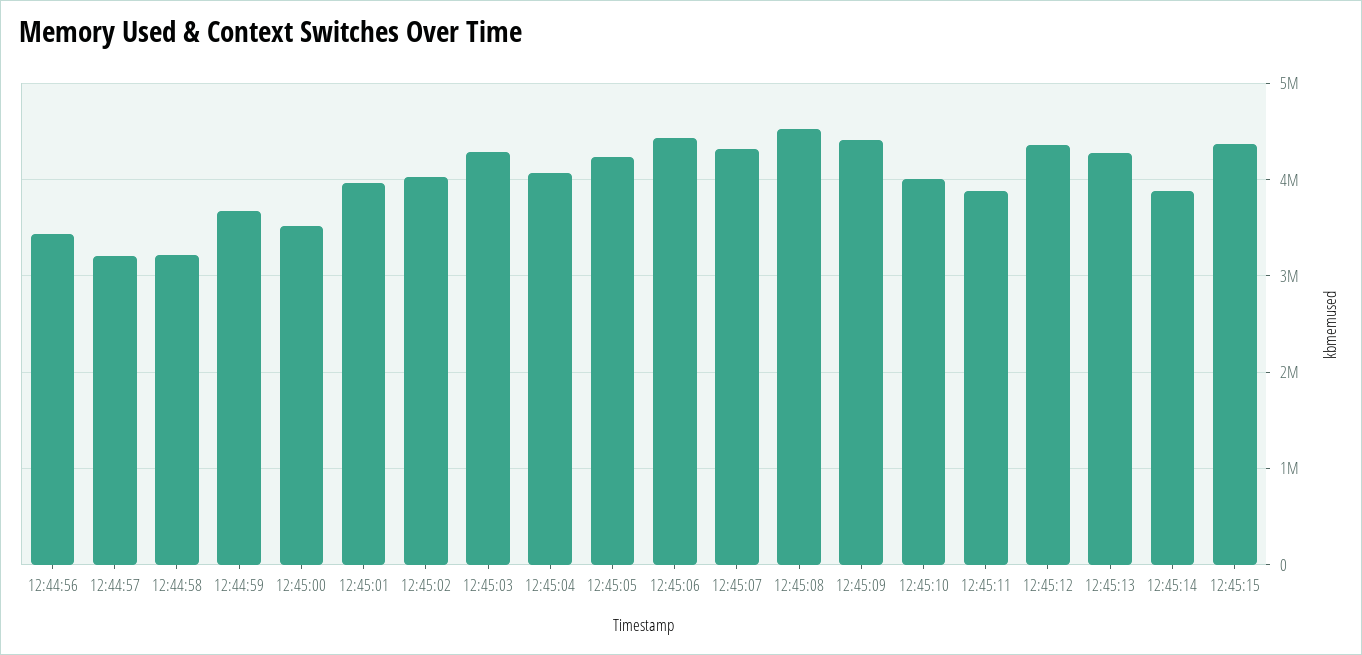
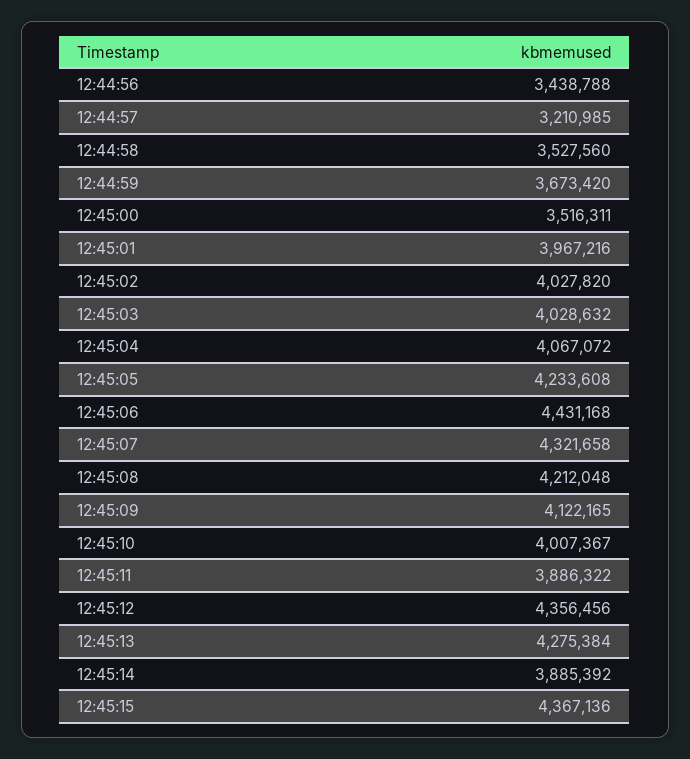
  {
    "12:44:56": 3438788,
    "12:44:57": 3210985,
-   "12:44:58": 3200000,
+   "12:44:58": 3527560,
    "12:44:59": 3673420,
    "12:45:00": 3516311,
    "12:45:01": 3967216,
    "12:45:02": 4027820,
-   "12:45:03": 4300000,
+   "12:45:03": 4028632,
    "12:45:04": 4067072,
    "12:45:05": 4233608,
    "12:45:06": 4431168,
    "12:45:07": 4321658,
-   "12:45:08": 4500000,
+   "12:45:08": 4212048,
-   "12:45:09": 4400000,
+   "12:45:09": 4122165,
    "12:45:10": 4007367,
    "12:45:11": 3886322,
    "12:45:12": 4356456,
    "12:45:13": 4275384,
    "12:45:14": 3885392,
    "12:45:15": 4367136
  }

